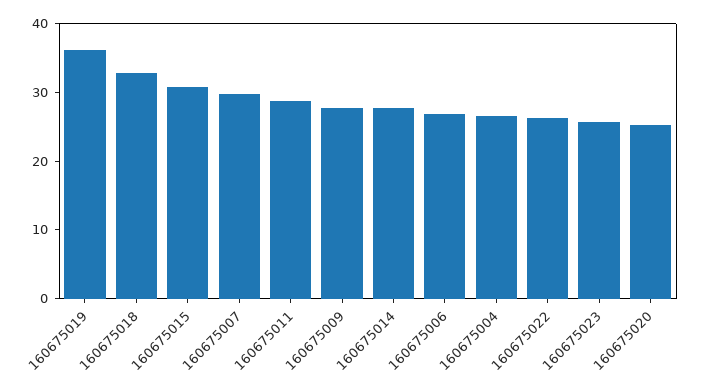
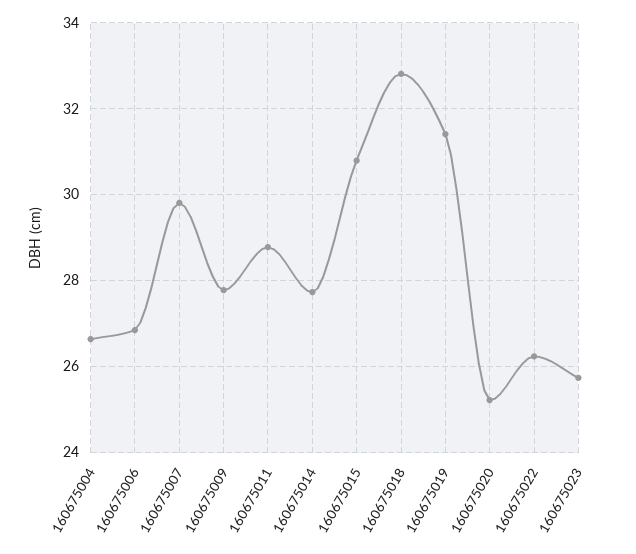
  {
-   "160675019": 36,
+   "160675019": 31.4,
    "160675018": 32.8,
    "160675015": 30.8,
    "160675007": 29.8,
    "160675011": 28.8,
    "160675009": 27.8,
    "160675014": 27.8,
    "160675006": 26.8,
    "160675004": 26.6,
    "160675022": 26.2,
    "160675023": 25.8,
    "160675020": 25.2
  }

